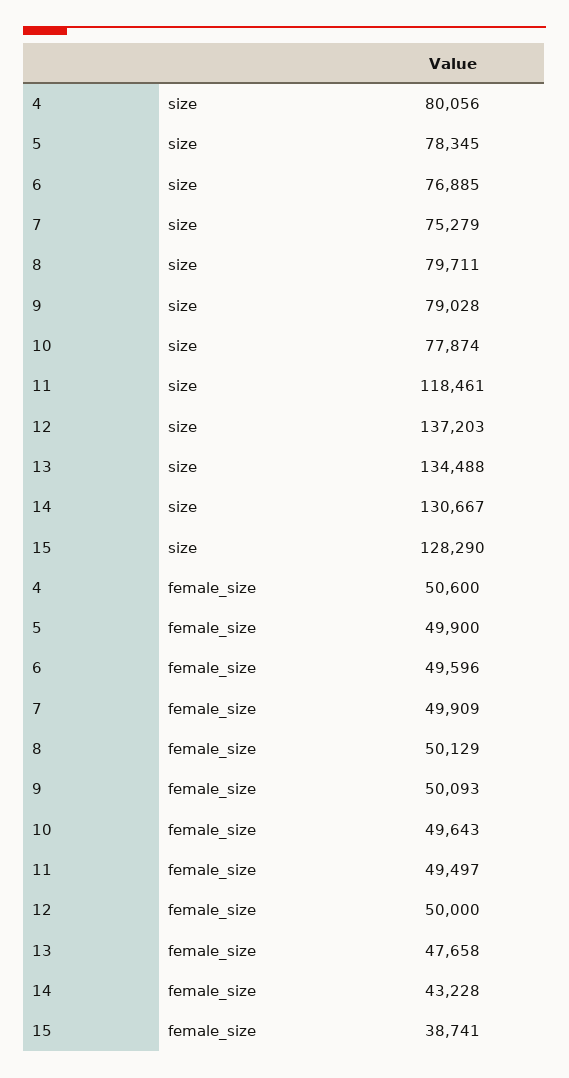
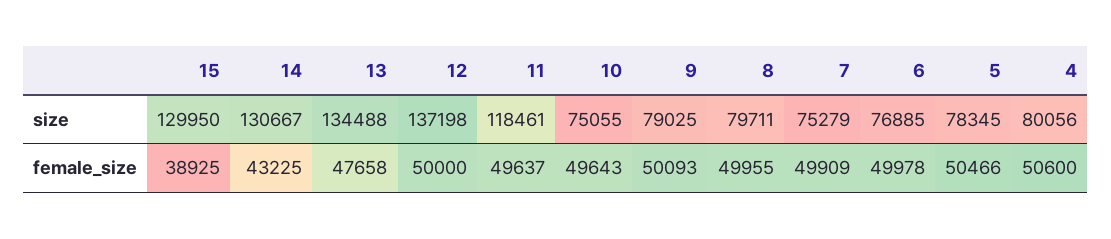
  {
    "4": {
      "size": 80056,
      "female_size": 50600
    },
    "5": {
      "size": 78345,
-     "female_size": 49900
+     "female_size": 50466
    },
    "6": {
      "size": 76885,
-     "female_size": 49596
+     "female_size": 49978
    },
    "7": {
      "size": 75279,
      "female_size": 49909
    },
    "8": {
      "size": 79711,
-     "female_size": 50129
+     "female_size": 49955
    },
    "9": {
-     "size": 79028,
+     "size": 79025,
      "female_size": 50093
    },
    "10": {
-     "size": 77874,
+     "size": 75055,
      "female_size": 49643
    },
    "11": {
      "size": 118461,
-     "female_size": 49497
+     "female_size": 49637
    },
    "12": {
-     "size": 137203,
+     "size": 137198,
      "female_size": 50000
    },
    "13": {
      "size": 134488,
      "female_size": 47658
    },
    "14": {
      "size": 130667,
-     "female_size": 43228
+     "female_size": 43225
    },
    "15": {
-     "size": 128290,
+     "size": 129950,
-     "female_size": 38741
+     "female_size": 38925
    }
  }

